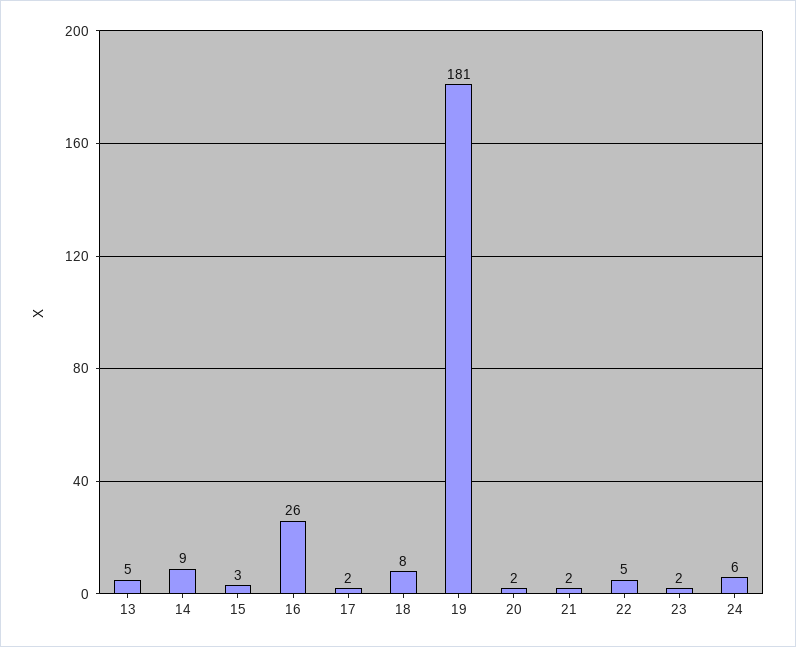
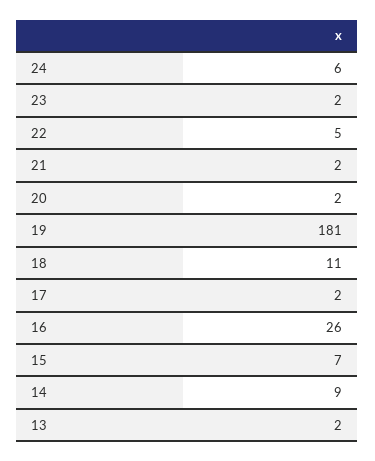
  {
-   "13": 5,
+   "13": 2,
    "14": 9,
-   "15": 3,
+   "15": 7,
    "16": 26,
    "17": 2,
-   "18": 8,
+   "18": 11,
    "19": 181,
    "20": 2,
    "21": 2,
    "22": 5,
    "23": 2,
    "24": 6
  }

